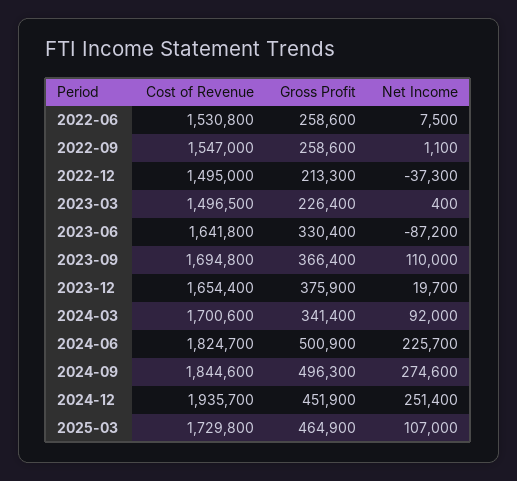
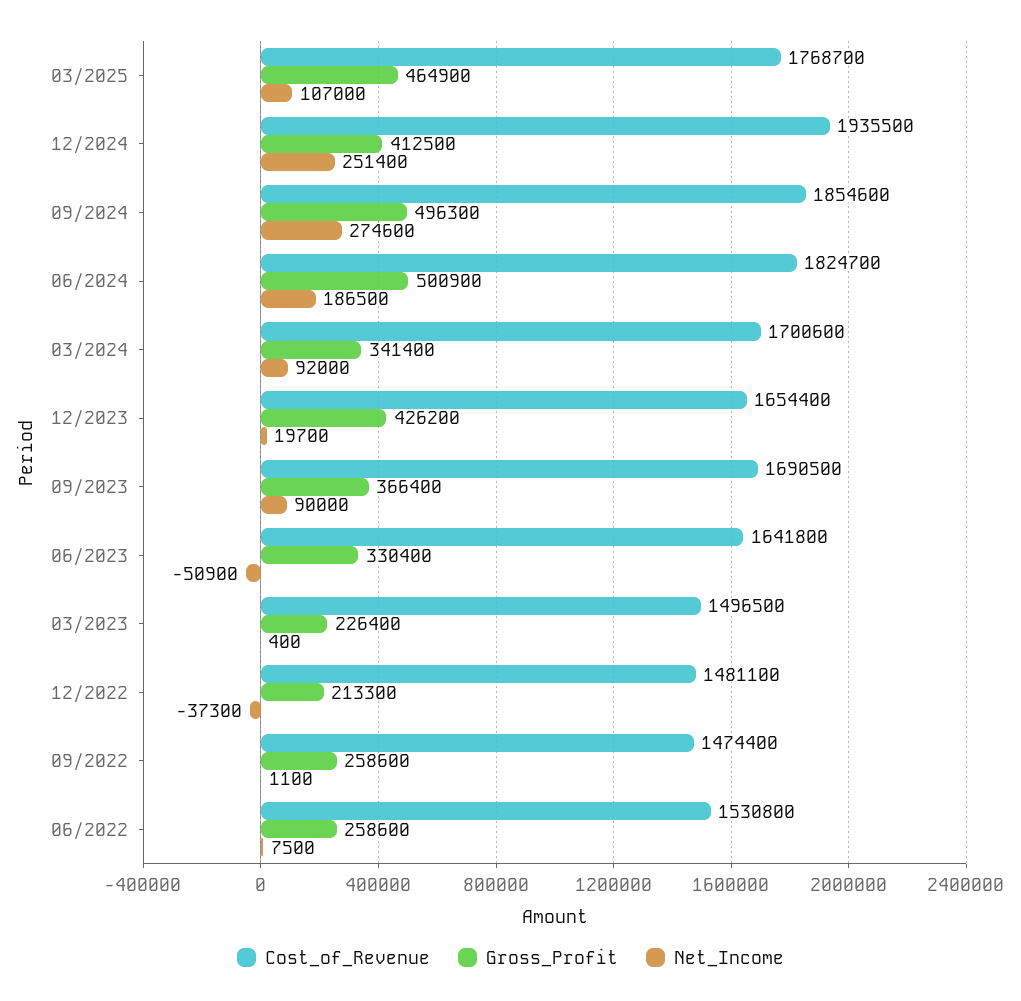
  {
    "Cost of Revenue": {
      "2022-06": 1530800,
-     "2022-09": 1547000,
+     "2022-09": 1474400,
-     "2022-12": 1495000,
+     "2022-12": 1481100,
      "2023-03": 1496500,
      "2023-06": 1641800,
-     "2023-09": 1694800,
+     "2023-09": 1690500,
      "2023-12": 1654400,
      "2024-03": 1700600,
      "2024-06": 1824700,
-     "2024-09": 1844600,
+     "2024-09": 1854600,
-     "2024-12": 1935700,
+     "2024-12": 1935500,
-     "2025-03": 1729800
+     "2025-03": 1768700
    },
    "Gross Profit": {
      "2022-06": 258600,
      "2022-09": 258600,
      "2022-12": 213300,
      "2023-03": 226400,
      "2023-06": 330400,
      "2023-09": 366400,
-     "2023-12": 375900,
+     "2023-12": 426200,
      "2024-03": 341400,
      "2024-06": 500900,
      "2024-09": 496300,
-     "2024-12": 451900,
+     "2024-12": 412500,
      "2025-03": 464900
    },
    "Net Income": {
      "2022-06": 7500,
      "2022-09": 1100,
      "2022-12": -37300,
      "2023-03": 400,
-     "2023-06": -87200,
+     "2023-06": -50900,
-     "2023-09": 110000,
+     "2023-09": 90000,
      "2023-12": 19700,
      "2024-03": 92000,
-     "2024-06": 225700,
+     "2024-06": 186500,
      "2024-09": 274600,
      "2024-12": 251400,
      "2025-03": 107000
    }
  }

